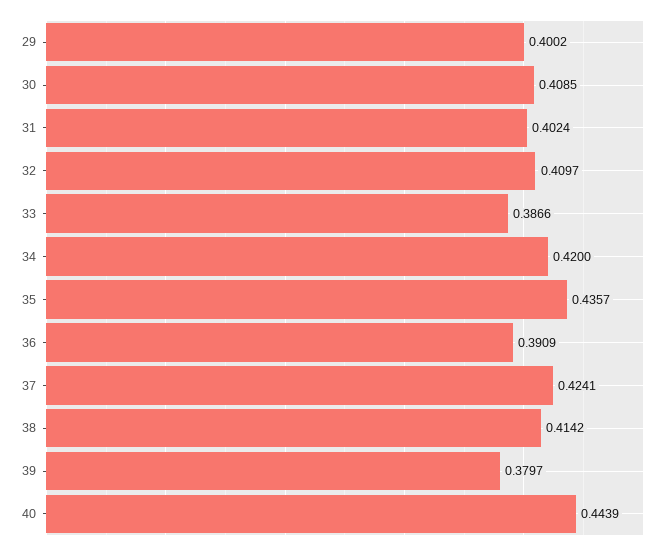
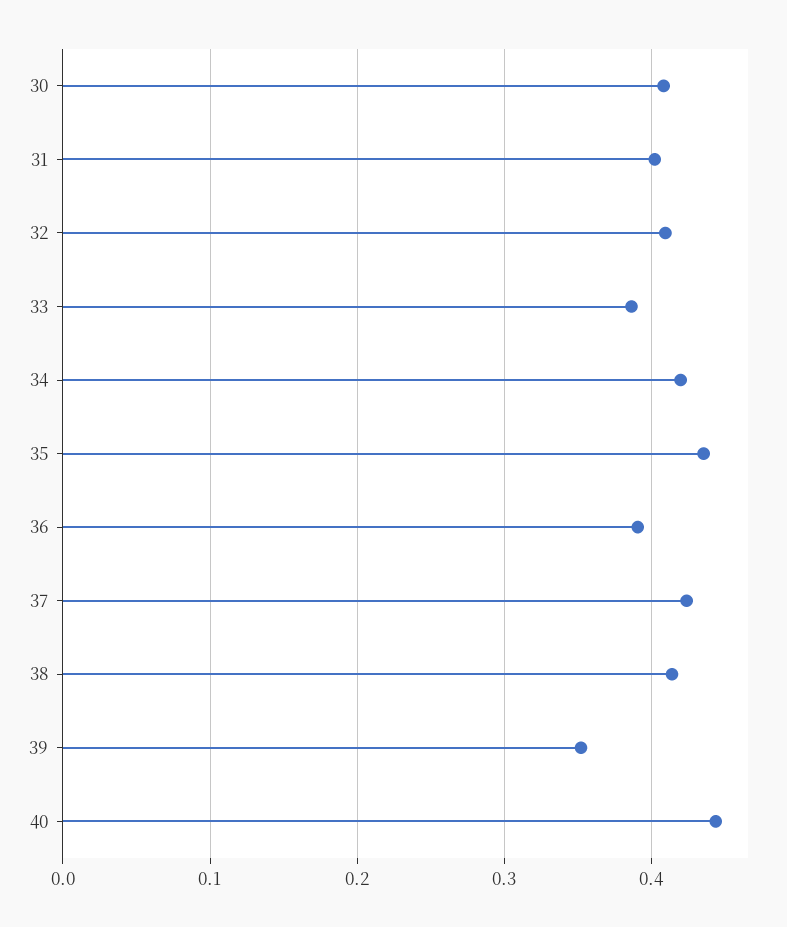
  {
-   "29": 0.4002,
    "30": 0.4085,
    "31": 0.4024,
    "32": 0.4097,
    "33": 0.3866,
    "34": 0.42,
    "35": 0.4357,
    "36": 0.3909,
    "37": 0.4241,
    "38": 0.4142,
-   "39": 0.3797,
+   "39": 0.35,
    "40": 0.4439
  }

